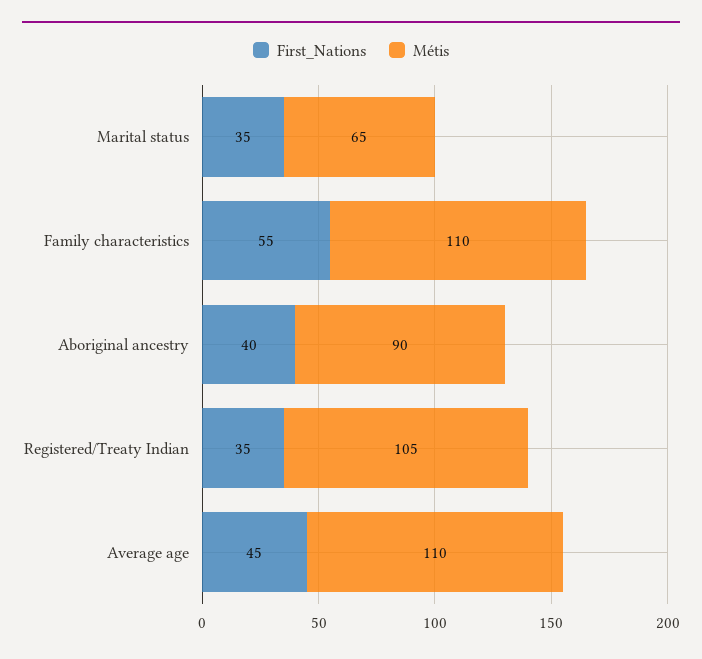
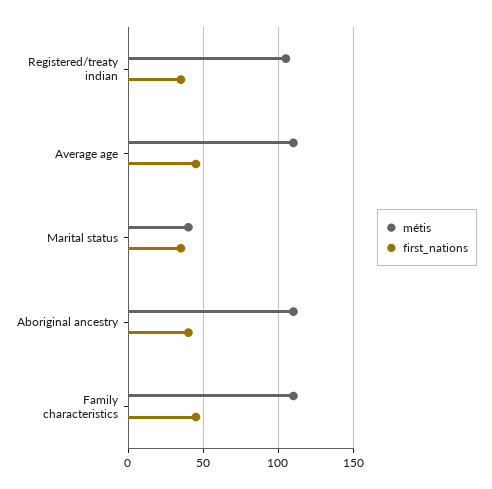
  {
    "First_Nations": {
      "Marital status": 35,
-     "Family characteristics": 55,
+     "Family characteristics": 45,
      "Aboriginal ancestry": 40,
      "Registered/Treaty Indian": 35,
      "Average age": 45
    },
    "Métis": {
-     "Marital status": 65,
+     "Marital status": 40,
      "Family characteristics": 110,
-     "Aboriginal ancestry": 90,
+     "Aboriginal ancestry": 110,
      "Registered/Treaty Indian": 105,
      "Average age": 110
    }
  }

